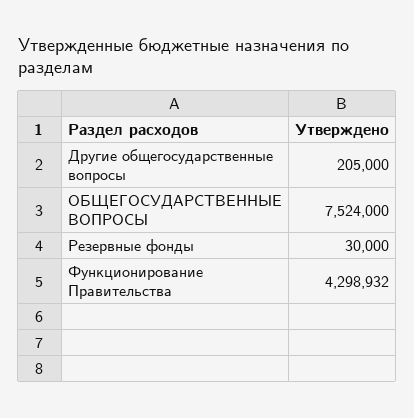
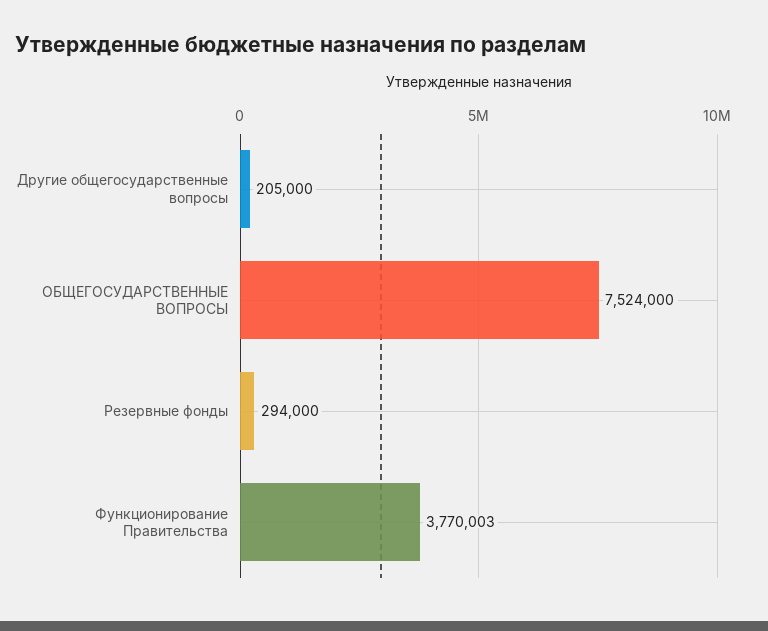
  {
    "Другие общегосударственные вопросы": 205000,
    "ОБЩЕГОСУДАРСТВЕННЫЕ ВОПРОСЫ": 7524000,
-   "Резервные фонды": 30000,
+   "Резервные фонды": 294000,
-   "Функционирование Правительства": 4298932
+   "Функционирование Правительства": 3770003
  }

